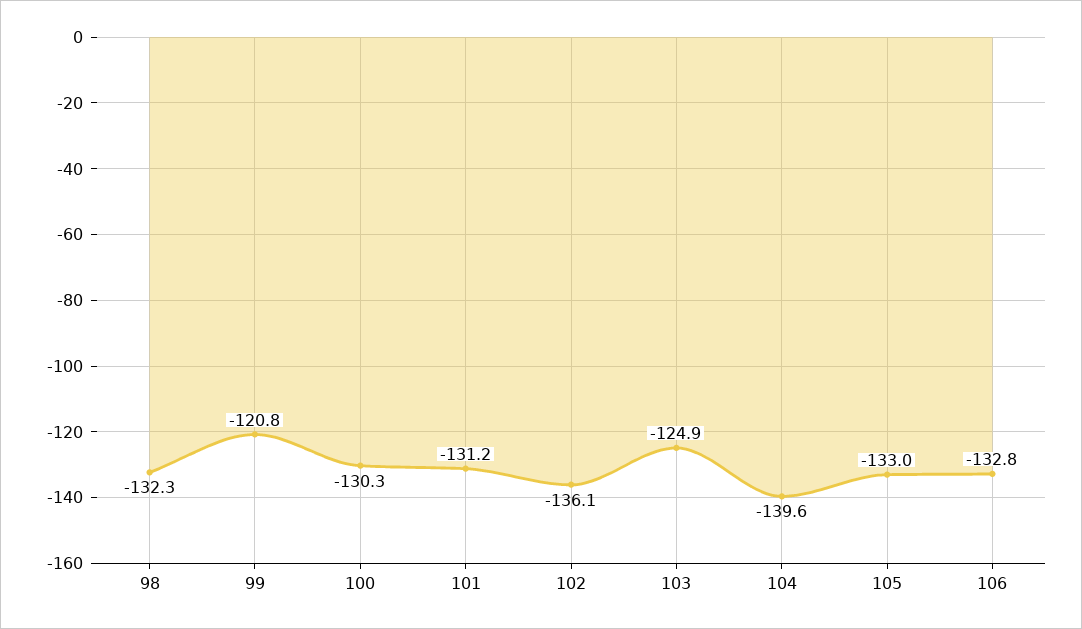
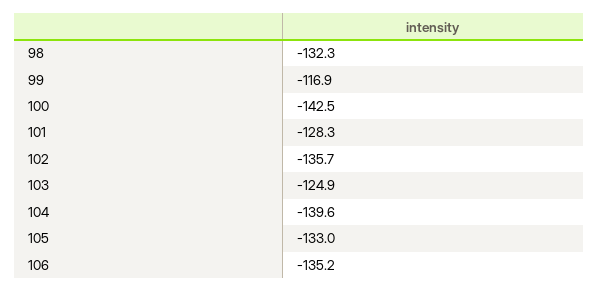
  {
    "98": -132.3,
-   "99": -120.8,
+   "99": -116.9,
-   "100": -130.3,
+   "100": -142.5,
-   "101": -131.2,
+   "101": -128.3,
-   "102": -136.1,
+   "102": -135.7,
    "103": -124.9,
    "104": -139.6,
    "105": -133,
-   "106": -132.8
+   "106": -135.2
  }

